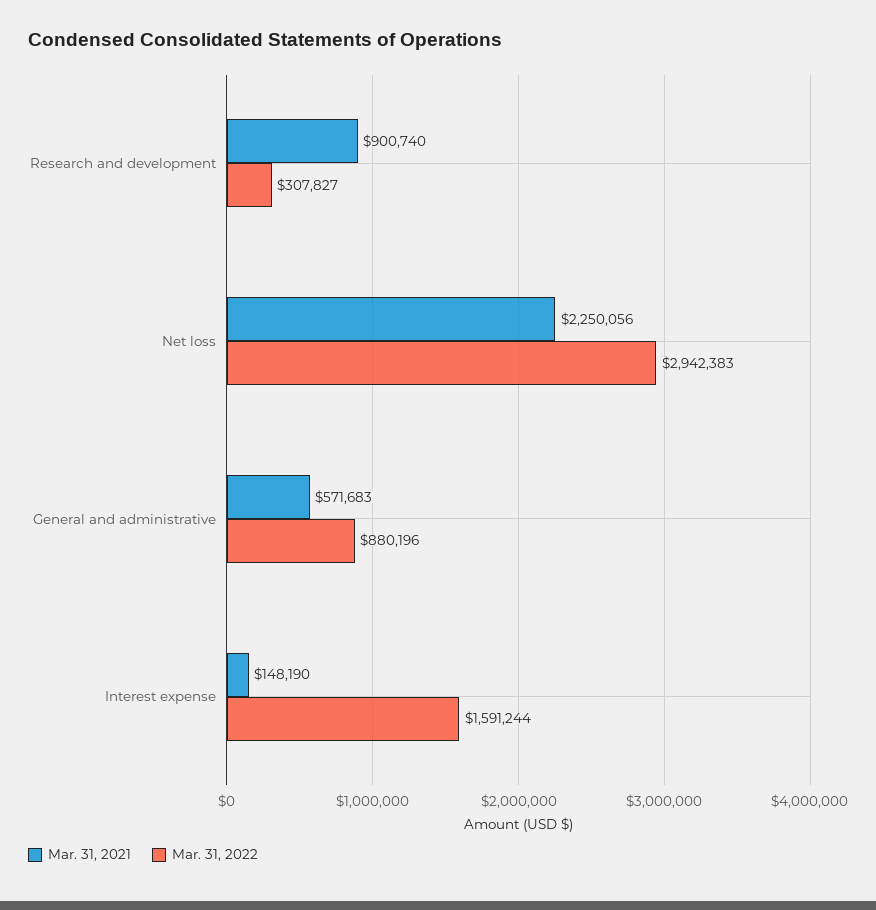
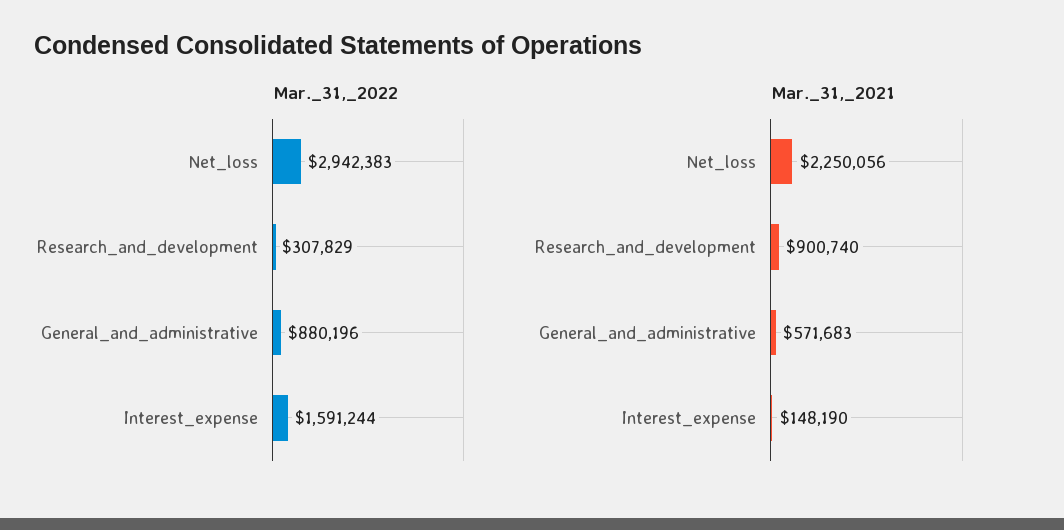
  {
    "Mar. 31, 2021": {
      "Research and development": 900740,
      "Net loss": 2250056,
      "General and administrative": 571683,
      "Interest expense": 148190
    },
    "Mar. 31, 2022": {
-     "Research and development": 307827,
+     "Research and development": 307829,
      "Net loss": 2942383,
      "General and administrative": 880196,
      "Interest expense": 1591244
    }
  }

